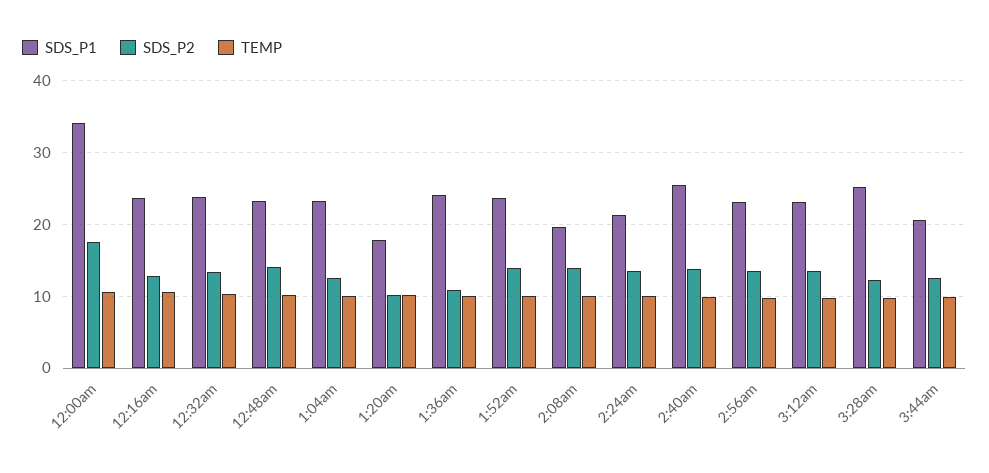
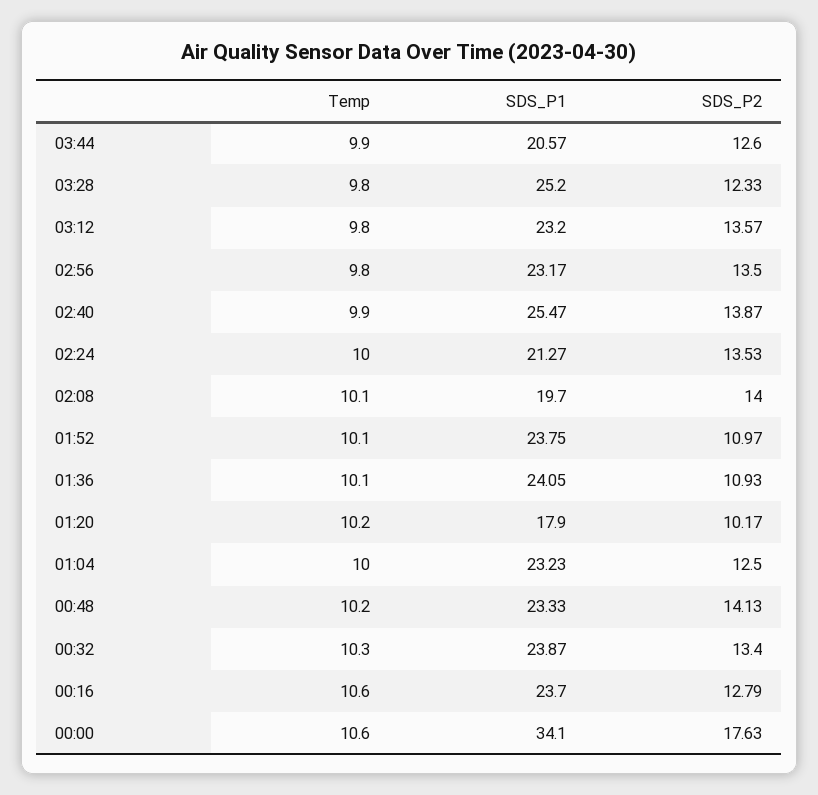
  {
    "SDS_P1": {
      "12:00am": 34.1,
      "12:16am": 23.7,
      "12:32am": 23.87,
      "12:48am": 23.33,
      "1:04am": 23.23,
      "1:20am": 17.9,
      "1:36am": 24.05,
      "1:52am": 23.75,
      "2:08am": 19.7,
      "2:24am": 21.27,
      "2:40am": 25.47,
      "2:56am": 23.17,
      "3:12am": 23.2,
      "3:28am": 25.2,
      "3:44am": 20.57
    },
    "SDS_P2": {
      "12:00am": 17.63,
      "12:16am": 12.79,
      "12:32am": 13.4,
      "12:48am": 14.13,
      "1:04am": 12.5,
      "1:20am": 10.17,
      "1:36am": 10.93,
-     "1:52am": 14,
+     "1:52am": 10.97,
      "2:08am": 14,
      "2:24am": 13.53,
      "2:40am": 13.87,
      "2:56am": 13.5,
      "3:12am": 13.57,
      "3:28am": 12.33,
      "3:44am": 12.6
    },
    "TEMP": {
      "12:00am": 10.6,
      "12:16am": 10.6,
      "12:32am": 10.3,
      "12:48am": 10.2,
      "1:04am": 10,
      "1:20am": 10.2,
      "1:36am": 10.1,
      "1:52am": 10.1,
      "2:08am": 10.1,
      "2:24am": 10,
      "2:40am": 9.9,
      "2:56am": 9.8,
      "3:12am": 9.8,
      "3:28am": 9.8,
      "3:44am": 9.9
    }
  }

